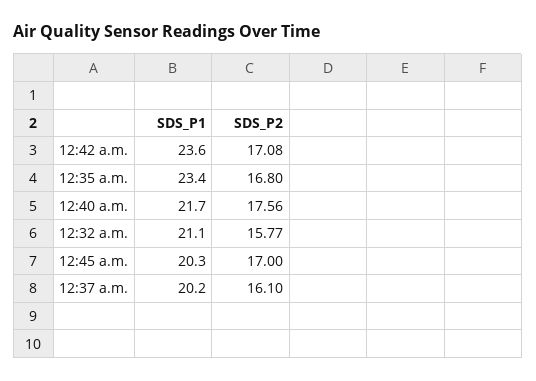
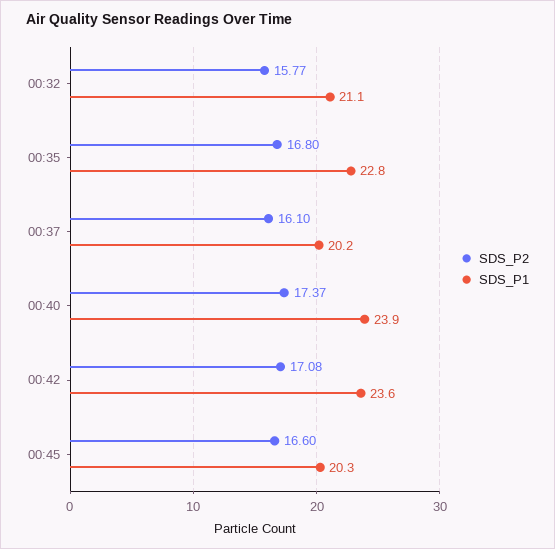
  {
    "SDS_P1": {
      "12:42 a.m.": 23.6,
-     "12:35 a.m.": 23.4,
+     "12:35 a.m.": 22.8,
-     "12:40 a.m.": 21.7,
+     "12:40 a.m.": 23.9,
      "12:32 a.m.": 21.1,
      "12:45 a.m.": 20.3,
      "12:37 a.m.": 20.2
    },
    "SDS_P2": {
      "12:42 a.m.": 17.08,
      "12:35 a.m.": 16.8,
-     "12:40 a.m.": 17.56,
+     "12:40 a.m.": 17.37,
      "12:32 a.m.": 15.77,
-     "12:45 a.m.": 17,
+     "12:45 a.m.": 16.6,
      "12:37 a.m.": 16.1
    }
  }

